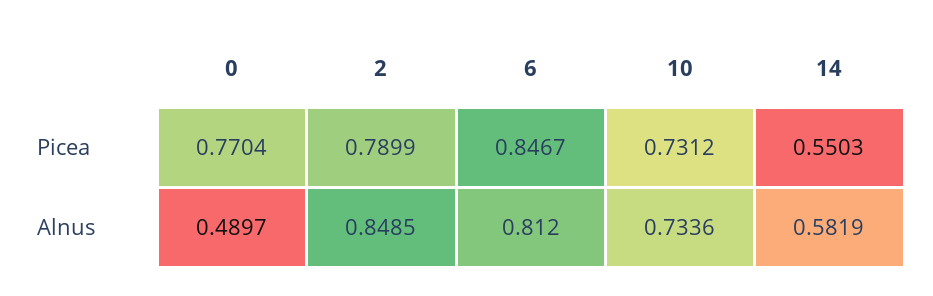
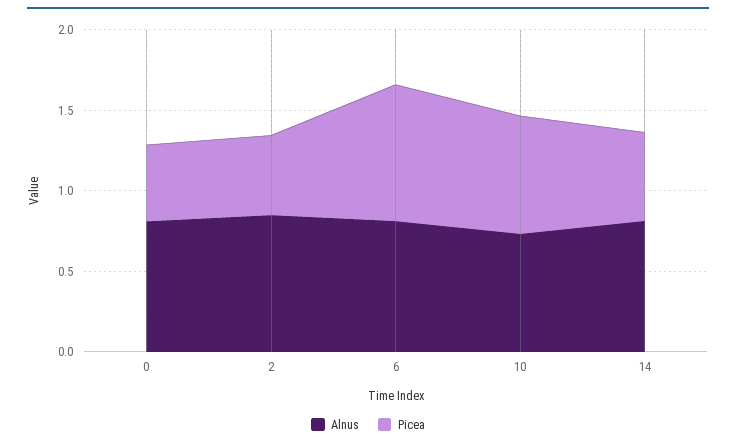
  {
    "Picea": {
-     "0": 0.7704,
+     "0": 0.5,
-     "2": 0.7899,
+     "2": 0.5,
      "6": 0.8467,
      "10": 0.7312,
      "14": 0.5503
    },
    "Alnus": {
-     "0": 0.4897,
+     "0": 0.8,
      "2": 0.8485,
      "6": 0.812,
      "10": 0.7336,
-     "14": 0.5819
+     "14": 0.8
    }
  }

